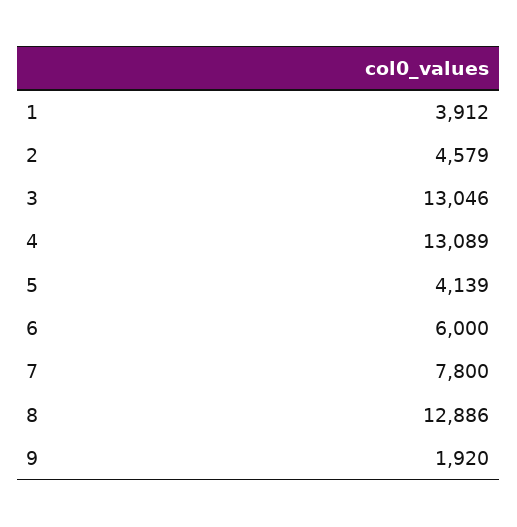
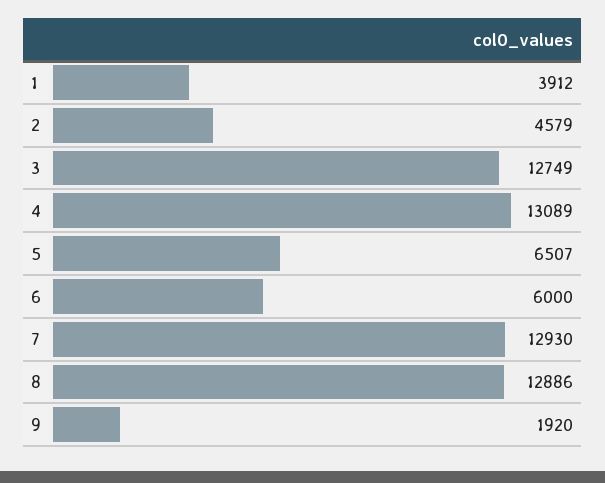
  {
    "1": 3912,
    "2": 4579,
-   "3": 13046,
+   "3": 12749,
    "4": 13089,
-   "5": 4139,
+   "5": 6507,
    "6": 6000,
-   "7": 7800,
+   "7": 12930,
    "8": 12886,
    "9": 1920
  }

